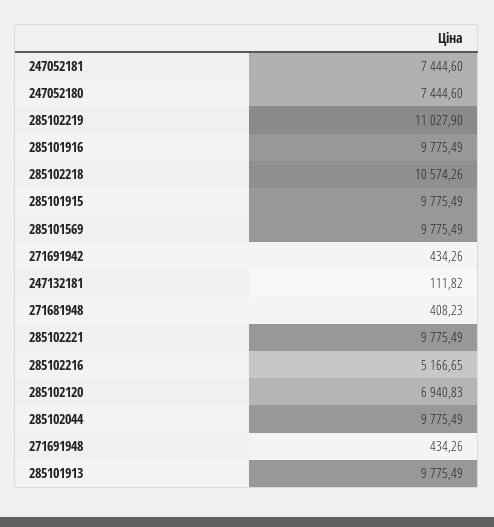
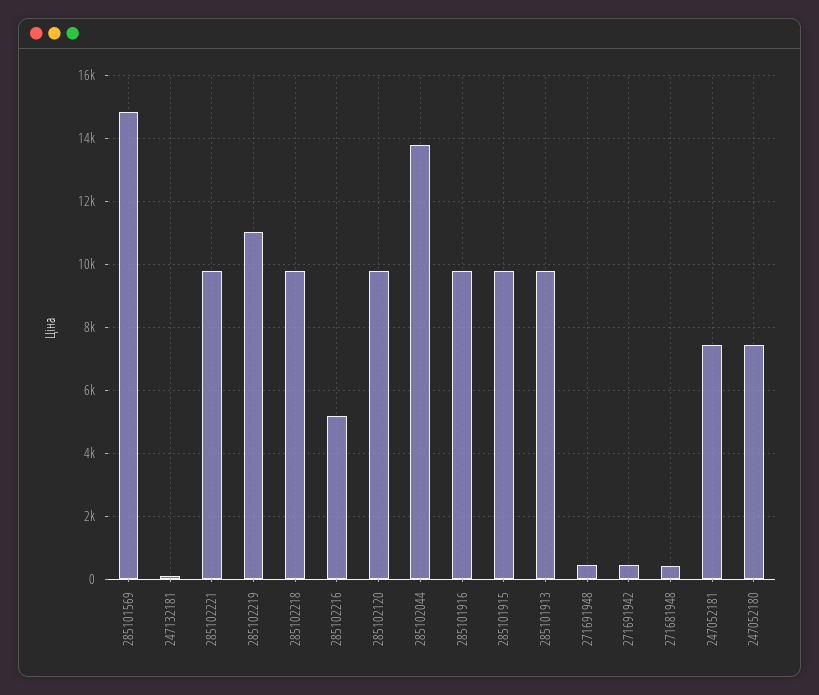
  {
    "247052181": 7444.6,
    "247052180": 7444.6,
    "285102219": 11027.9,
    "285101916": 9775.49,
-   "285102218": 10574.26,
+   "285102218": 9800,
    "285101915": 9775.49,
-   "285101569": 9775.49,
+   "285101569": 14800,
    "271691942": 434.26,
    "247132181": 111.82,
    "271681948": 408.23,
    "285102221": 9775.49,
    "285102216": 5166.65,
-   "285102120": 6940.83,
+   "285102120": 9800,
-   "285102044": 9775.49,
+   "285102044": 13800,
    "271691948": 434.26,
    "285101913": 9775.49
  }

